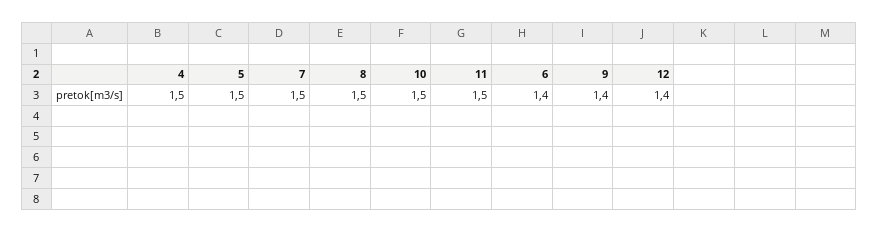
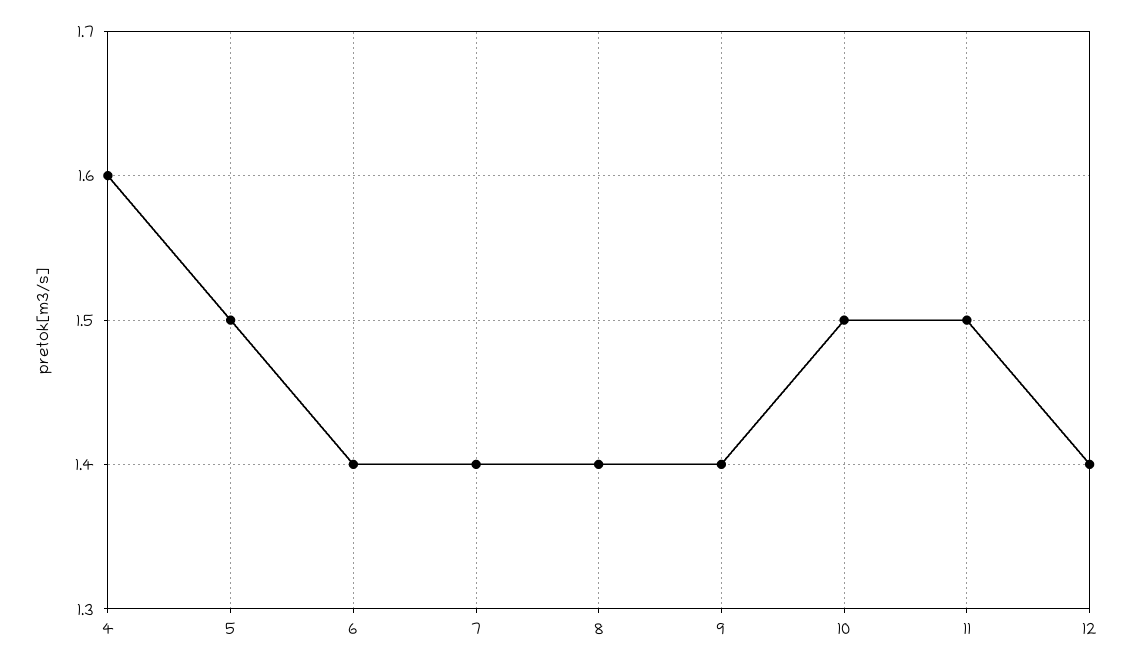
  {
-   "4": 1.5,
+   "4": 1.6,
    "5": 1.5,
-   "7": 1.5,
+   "7": 1.4,
-   "8": 1.5,
+   "8": 1.4,
    "10": 1.5,
    "11": 1.5,
    "6": 1.4,
    "9": 1.4,
    "12": 1.4
  }

